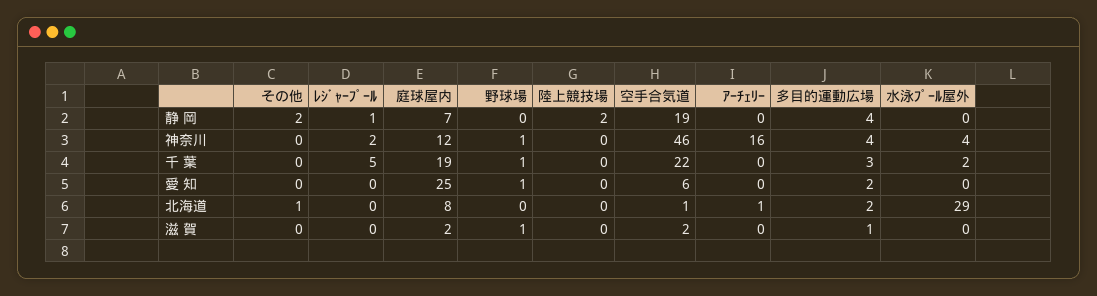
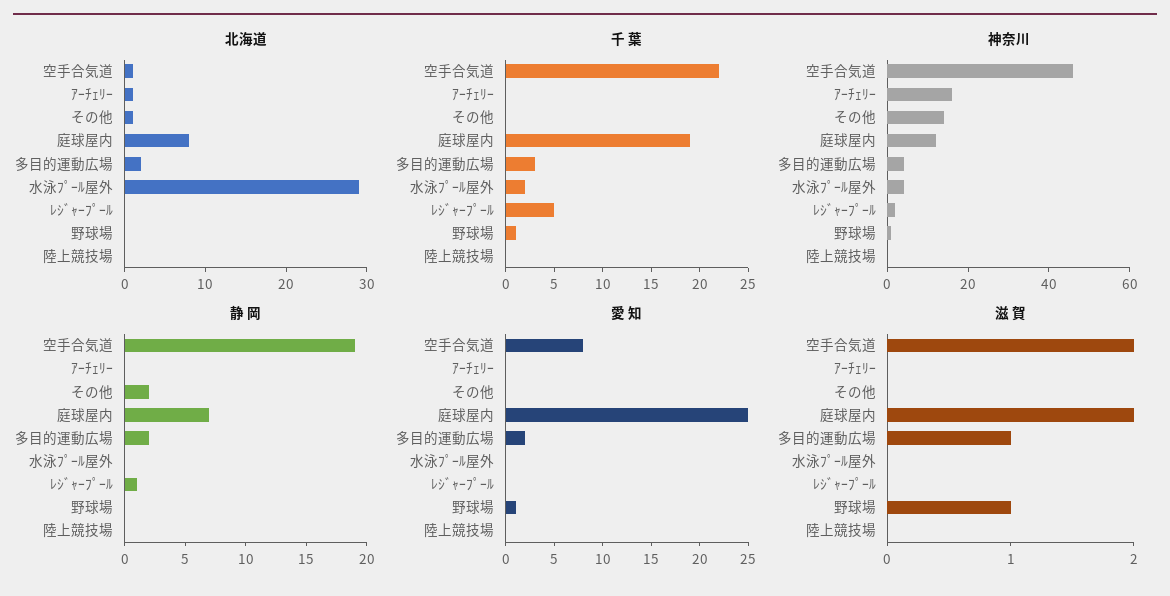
  {
    "静 岡": {
      "その他": 2,
      "ﾚｼﾞｬｰﾌﾟｰﾙ": 1,
      "庭球屋内": 7,
      "野球場": 0,
-     "陸上競技場": 2,
+     "陸上競技場": 0,
      "空手合気道": 19,
      "ｱｰﾁｪﾘｰ": 0,
-     "多目的運動広場": 4,
+     "多目的運動広場": 2,
      "水泳ﾌﾟｰﾙ屋外": 0
    },
    "神奈川": {
-     "その他": 0,
+     "その他": 15,
      "ﾚｼﾞｬｰﾌﾟｰﾙ": 2,
      "庭球屋内": 12,
      "野球場": 1,
      "陸上競技場": 0,
      "空手合気道": 46,
      "ｱｰﾁｪﾘｰ": 16,
      "多目的運動広場": 4,
      "水泳ﾌﾟｰﾙ屋外": 4
    },
    "千 葉": {
      "その他": 0,
      "ﾚｼﾞｬｰﾌﾟｰﾙ": 5,
      "庭球屋内": 19,
      "野球場": 1,
      "陸上競技場": 0,
      "空手合気道": 22,
      "ｱｰﾁｪﾘｰ": 0,
      "多目的運動広場": 3,
      "水泳ﾌﾟｰﾙ屋外": 2
    },
    "愛 知": {
      "その他": 0,
      "ﾚｼﾞｬｰﾌﾟｰﾙ": 0,
      "庭球屋内": 25,
      "野球場": 1,
      "陸上競技場": 0,
-     "空手合気道": 6,
+     "空手合気道": 8,
      "ｱｰﾁｪﾘｰ": 0,
      "多目的運動広場": 2,
      "水泳ﾌﾟｰﾙ屋外": 0
    },
    "北海道": {
      "その他": 1,
      "ﾚｼﾞｬｰﾌﾟｰﾙ": 0,
      "庭球屋内": 8,
      "野球場": 0,
      "陸上競技場": 0,
      "空手合気道": 1,
      "ｱｰﾁｪﾘｰ": 1,
      "多目的運動広場": 2,
      "水泳ﾌﾟｰﾙ屋外": 29
    },
    "滋 賀": {
      "その他": 0,
      "ﾚｼﾞｬｰﾌﾟｰﾙ": 0,
      "庭球屋内": 2,
      "野球場": 1,
      "陸上競技場": 0,
      "空手合気道": 2,
      "ｱｰﾁｪﾘｰ": 0,
      "多目的運動広場": 1,
      "水泳ﾌﾟｰﾙ屋外": 0
    }
  }

